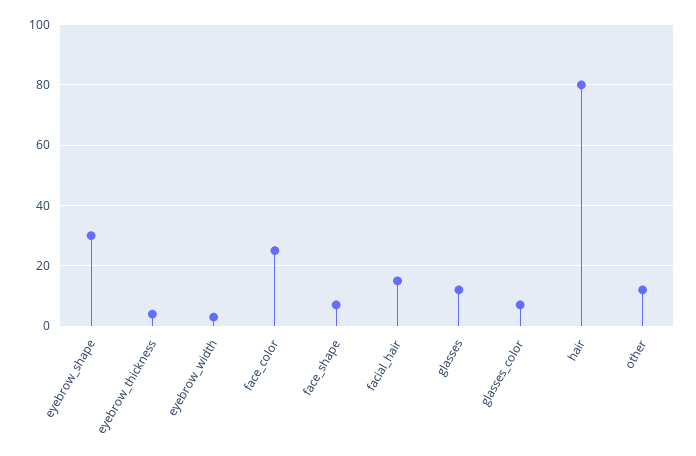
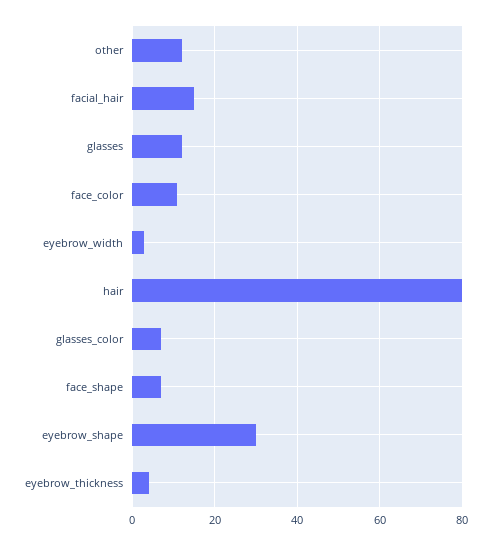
  {
    "eyebrow_shape": 30,
    "eyebrow_thickness": 5,
    "eyebrow_width": 5,
-   "face_color": 25,
+   "face_color": 10,
    "face_shape": 5,
    "facial_hair": 15,
    "glasses": 10,
    "glasses_color": 5,
    "hair": 80,
    "other": 10
  }

